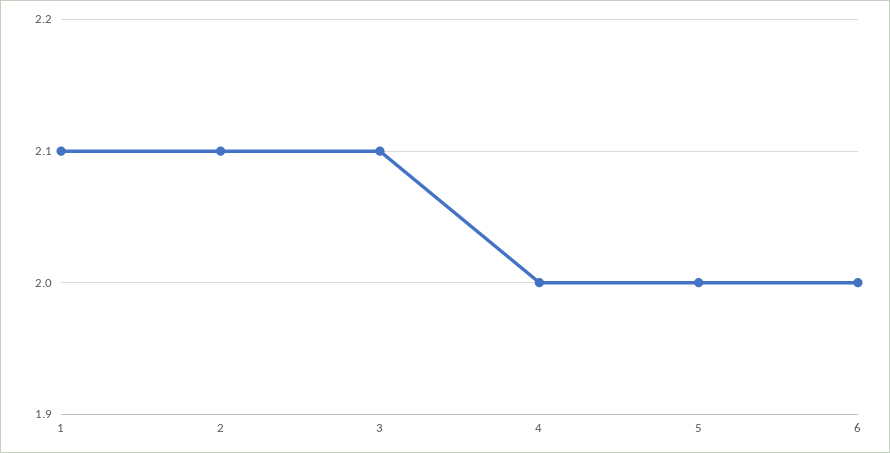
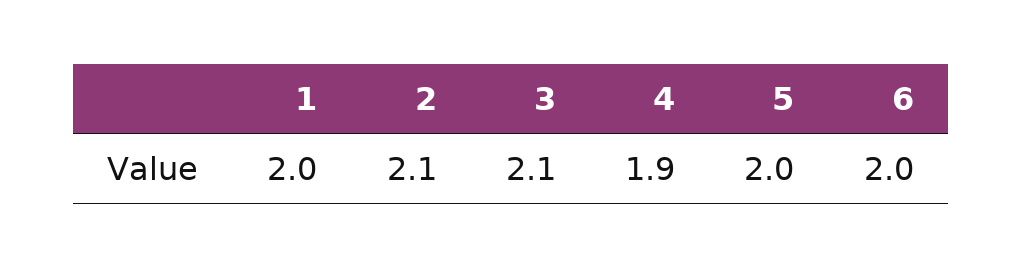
  {
-   "1": 2.1,
+   "1": 2,
    "2": 2.1,
    "3": 2.1,
-   "4": 2,
+   "4": 1.9,
    "5": 2,
    "6": 2
  }

